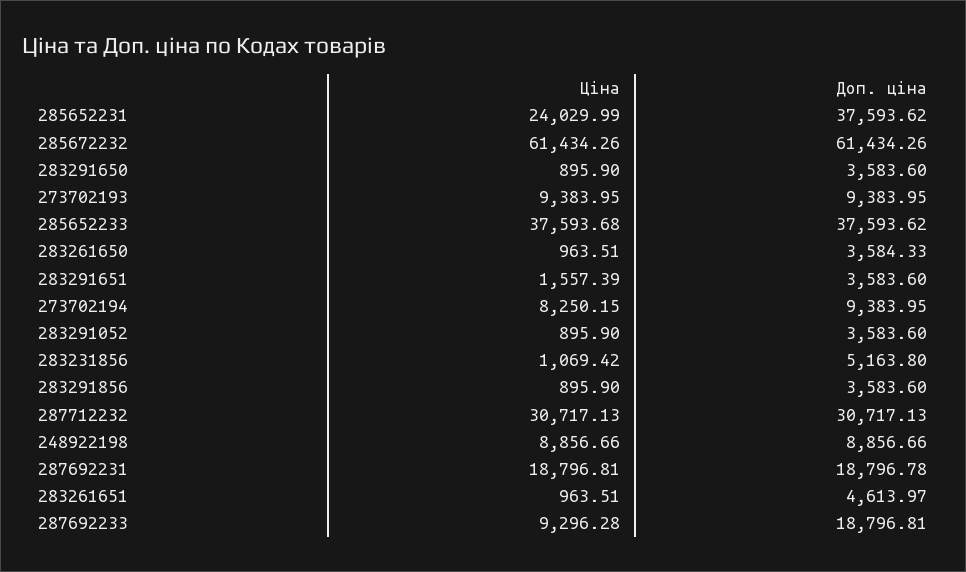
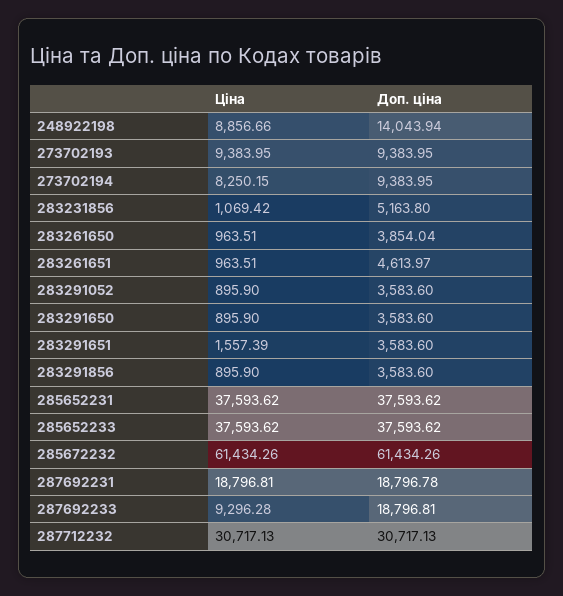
  {
    "Ціна": {
-     "285652231": 24029.99,
+     "285652231": 37593.62,
      "285672232": 61434.26,
      "283291650": 895.9,
      "273702193": 9383.95,
-     "285652233": 37593.68,
+     "285652233": 37593.62,
      "283261650": 963.51,
      "283291651": 1557.39,
      "273702194": 8250.15,
      "283291052": 895.9,
      "283231856": 1069.42,
      "283291856": 895.9,
      "287712232": 30717.13,
      "248922198": 8856.66,
      "287692231": 18796.81,
      "283261651": 963.51,
      "287692233": 9296.28
    },
    "Доп. ціна": {
      "285652231": 37593.62,
      "285672232": 61434.26,
      "283291650": 3583.6,
      "273702193": 9383.95,
      "285652233": 37593.62,
-     "283261650": 3584.33,
+     "283261650": 3854.04,
      "283291651": 3583.6,
      "273702194": 9383.95,
      "283291052": 3583.6,
      "283231856": 5163.8,
      "283291856": 3583.6,
      "287712232": 30717.13,
-     "248922198": 8856.66,
+     "248922198": 14043.94,
      "287692231": 18796.78,
      "283261651": 4613.97,
      "287692233": 18796.81
    }
  }

